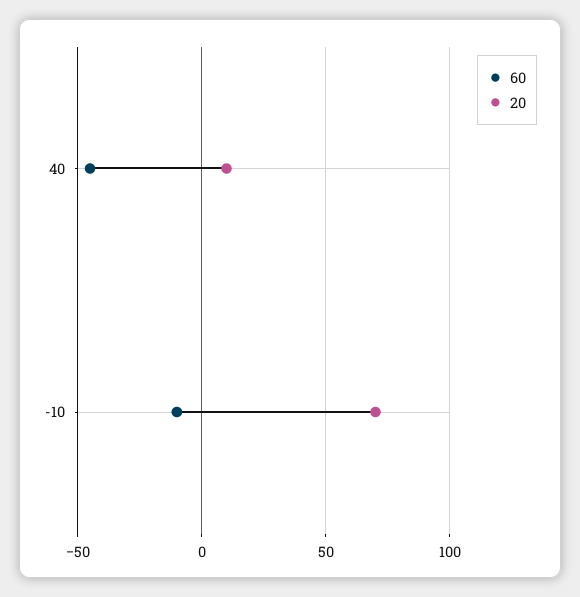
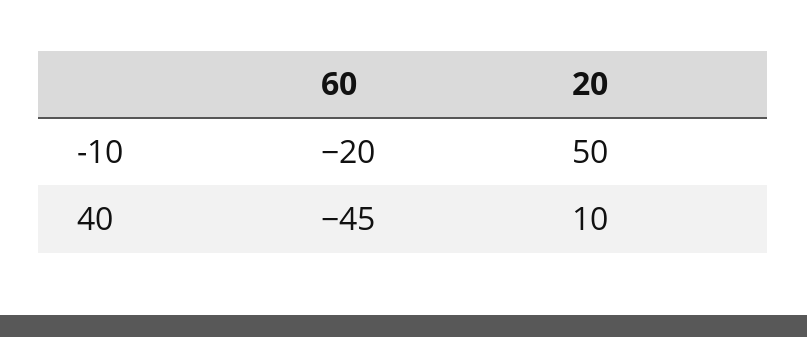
  {
    "60": {
      "40": -45,
-     "-10": -10
+     "-10": -20
    },
    "20": {
      "40": 10,
-     "-10": 70
+     "-10": 50
    }
  }

